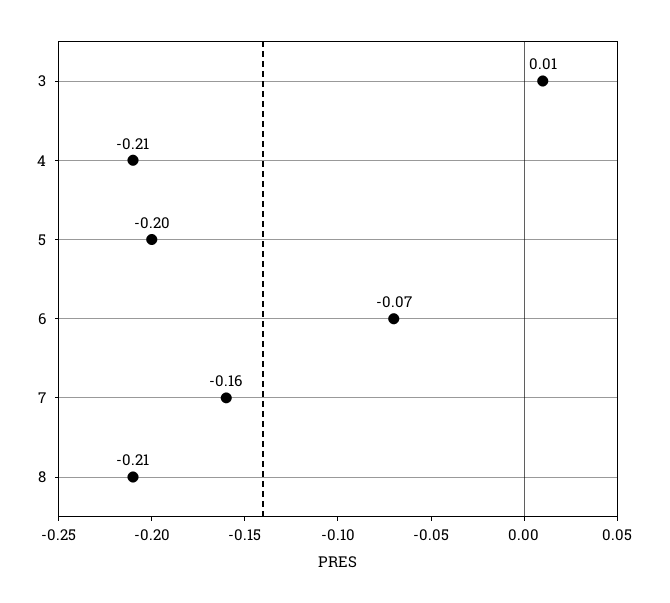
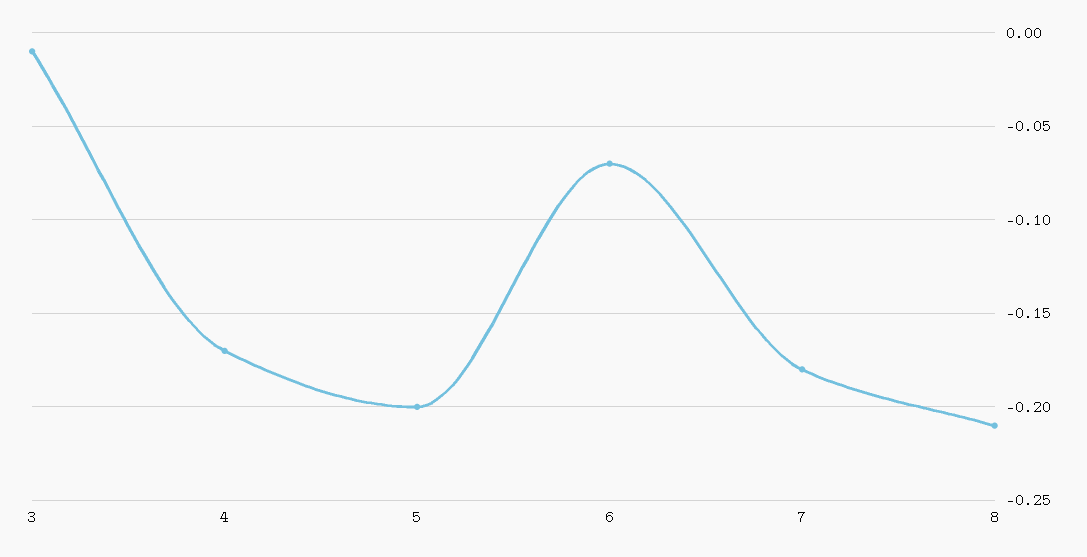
  {
-   "3": 0.01,
+   "3": -0.01,
-   "4": -0.21,
+   "4": -0.17,
    "5": -0.2,
    "6": -0.07,
-   "7": -0.16,
+   "7": -0.18,
    "8": -0.21
  }

